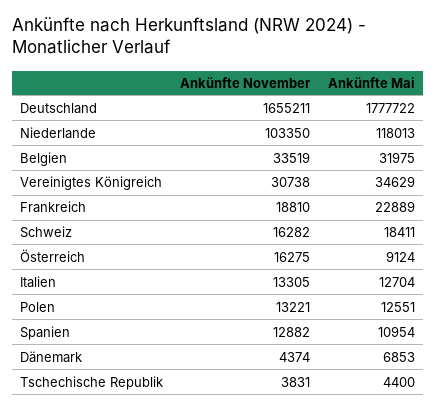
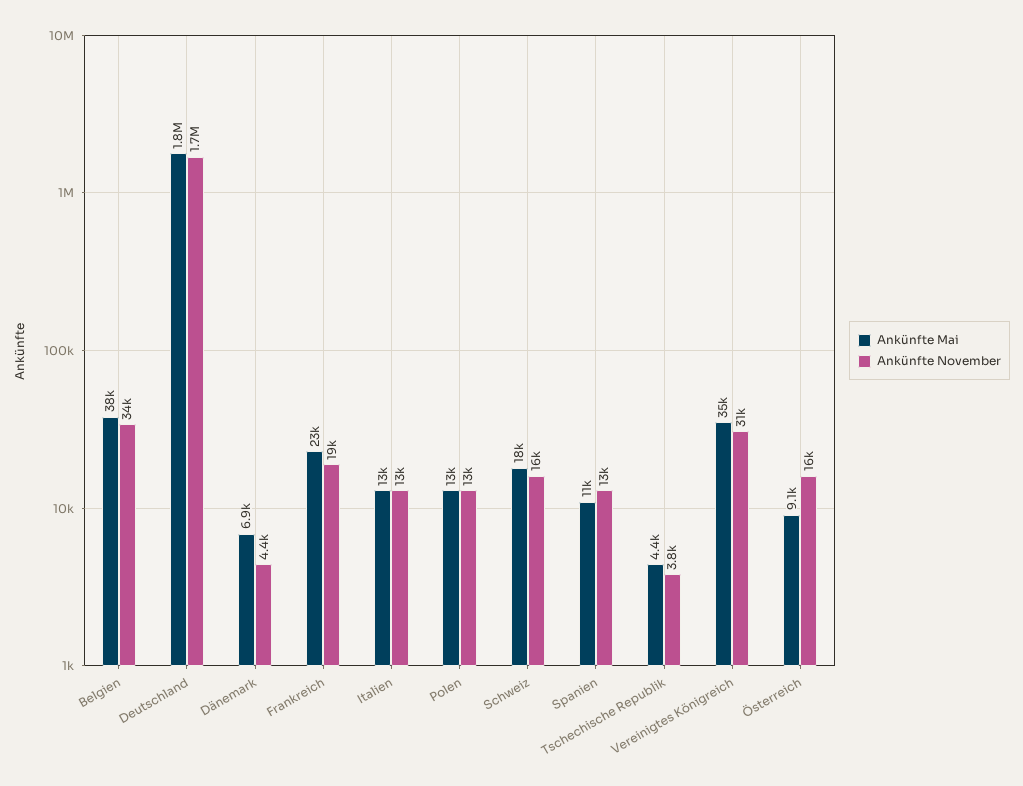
  {
    "Ankünfte November": {
      "Deutschland": 1655211,
-     "Niederlande": 103350,
      "Belgien": 33519,
      "Vereinigtes Königreich": 30738,
      "Frankreich": 18810,
      "Schweiz": 16282,
      "Österreich": 16275,
      "Italien": 13305,
      "Polen": 13221,
      "Spanien": 12882,
      "Dänemark": 4374,
      "Tschechische Republik": 3831
    },
    "Ankünfte Mai": {
      "Deutschland": 1777722,
-     "Niederlande": 118013,
-     "Belgien": 31975,
+     "Belgien": 38000,
      "Vereinigtes Königreich": 34629,
      "Frankreich": 22889,
      "Schweiz": 18411,
      "Österreich": 9124,
      "Italien": 12704,
      "Polen": 12551,
      "Spanien": 10954,
      "Dänemark": 6853,
      "Tschechische Republik": 4400
    }
  }

